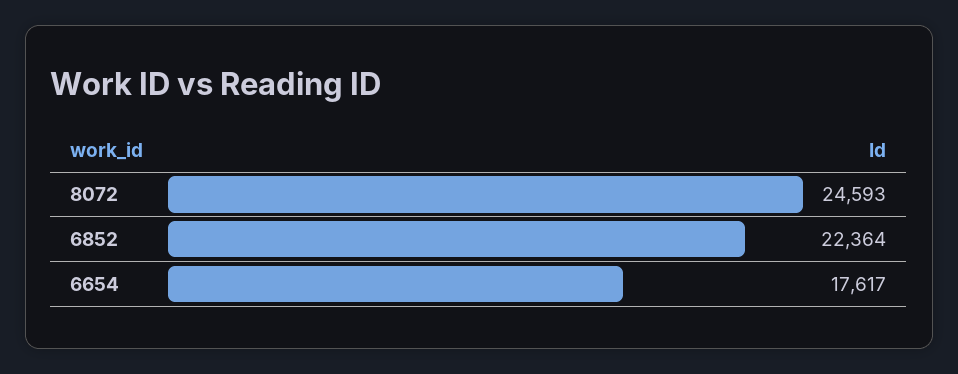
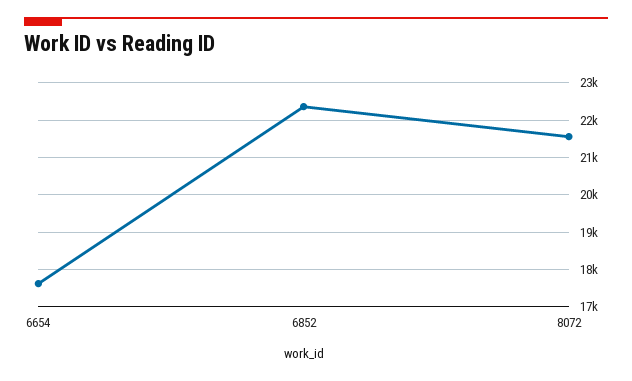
  {
-   "8072": 24593,
+   "8072": 21600,
    "6852": 22364,
    "6654": 17617
  }

